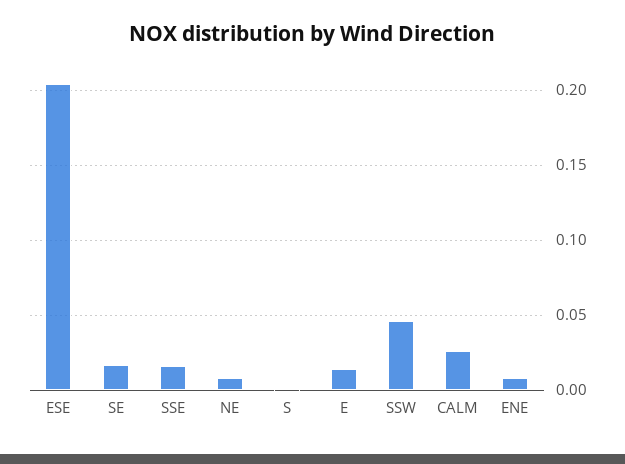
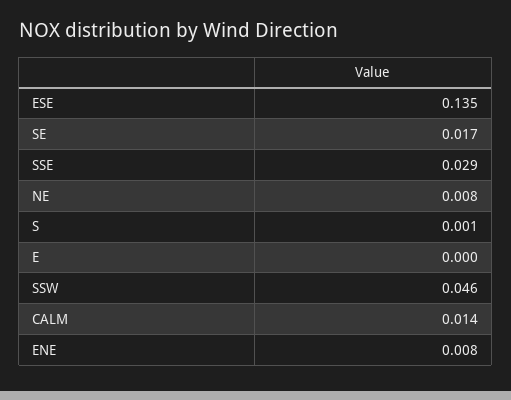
  {
-   "ESE": 0.205,
+   "ESE": 0.135,
    "SE": 0.017,
-   "SSE": 0.015,
+   "SSE": 0.029,
    "NE": 0.008,
    "S": 0.001,
-   "E": 0.015,
+   "E": 0,
    "SSW": 0.046,
-   "CALM": 0.025,
+   "CALM": 0.014,
    "ENE": 0.008
  }

